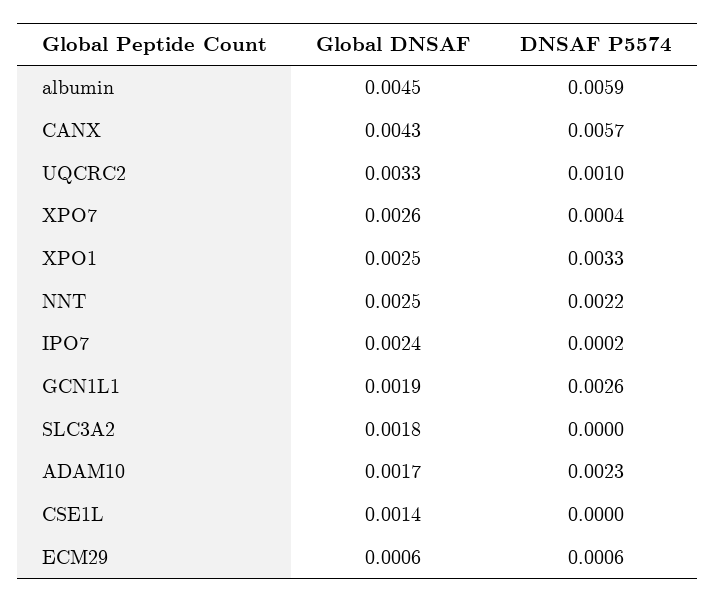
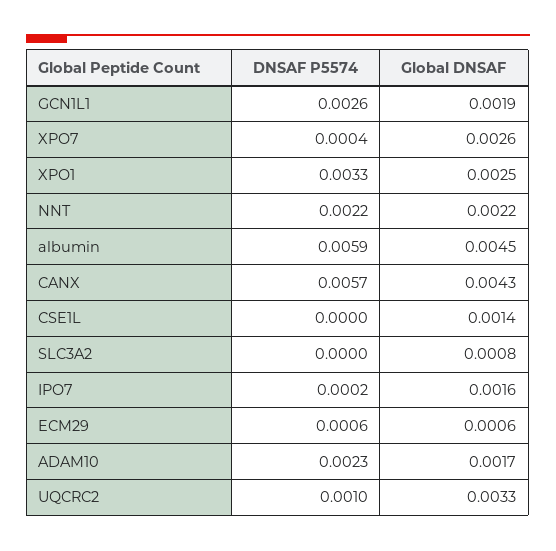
  {
    "Global DNSAF": {
      "albumin": 0.0045,
      "CANX": 0.0043,
      "UQCRC2": 0.0033,
      "XPO7": 0.0026,
      "XPO1": 0.0025,
-     "NNT": 0.0025,
+     "NNT": 0.0022,
-     "IPO7": 0.0024,
+     "IPO7": 0.0016,
      "GCN1L1": 0.0019,
-     "SLC3A2": 0.0018,
+     "SLC3A2": 0.0008,
      "ADAM10": 0.0017,
      "CSE1L": 0.0014,
      "ECM29": 0.0006
    },
    "DNSAF P5574": {
      "albumin": 0.0059,
      "CANX": 0.0057,
      "UQCRC2": 0.001,
      "XPO7": 0.0004,
      "XPO1": 0.0033,
      "NNT": 0.0022,
      "IPO7": 0.0002,
      "GCN1L1": 0.0026,
      "SLC3A2": 0,
      "ADAM10": 0.0023,
      "CSE1L": 0,
      "ECM29": 0.0006
    }
  }

